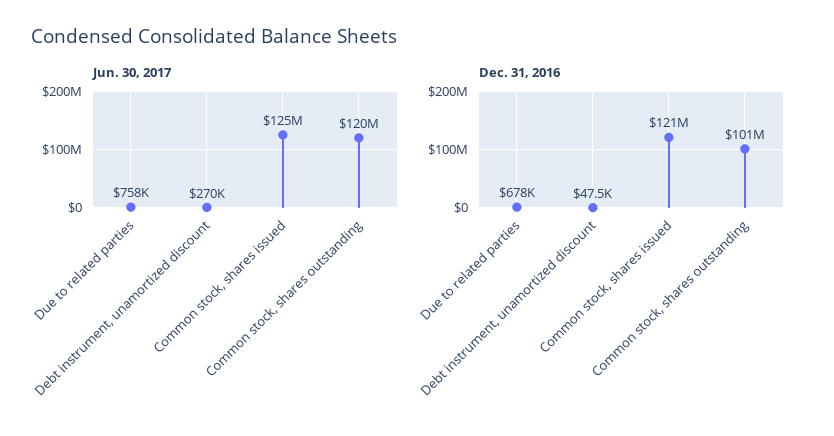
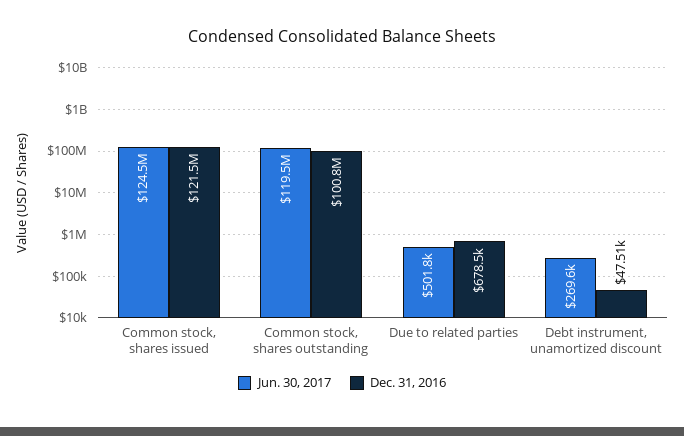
  {
    "Jun. 30, 2017": {
-     "Due to related parties": 758000,
+     "Due to related parties": 501800,
      "Debt instrument, unamortized discount": 269600,
      "Common stock, shares issued": 124500000,
      "Common stock, shares outstanding": 119500000
    },
    "Dec. 31, 2016": {
      "Due to related parties": 678500,
      "Debt instrument, unamortized discount": 47510,
      "Common stock, shares issued": 121500000,
      "Common stock, shares outstanding": 100800000
    }
  }

